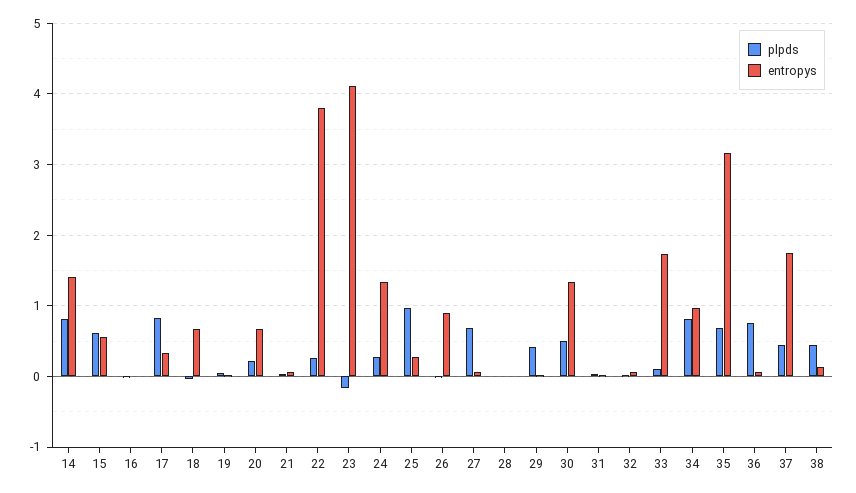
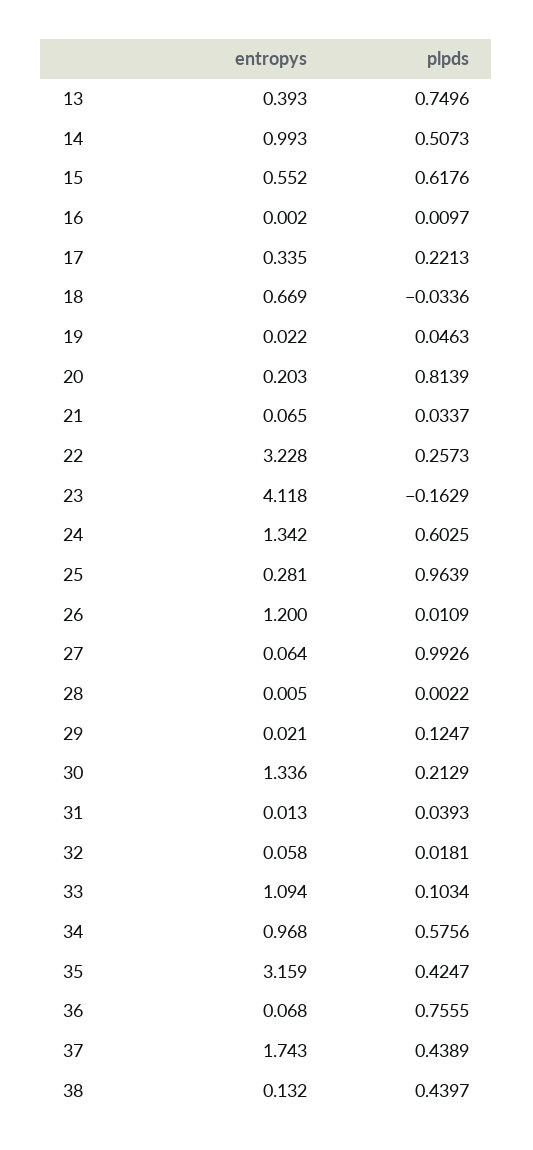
  {
    "plpds": {
-     "14": 0.8,
+     "14": 0.5073,
      "15": 0.6176,
      "16": 0.0097,
-     "17": 0.8,
+     "17": 0.2213,
      "18": -0.0336,
      "19": 0.0463,
-     "20": 0.2,
+     "20": 0.8139,
      "21": 0.0337,
      "22": 0.2573,
      "23": -0.1629,
-     "24": 0.3,
+     "24": 0.6025,
      "25": 0.9639,
      "26": 0.0109,
-     "27": 0.7,
+     "27": 0.9926,
      "28": 0.0022,
-     "29": 0.4,
+     "29": 0.1247,
-     "30": 0.5,
+     "30": 0.2129,
      "31": 0.0393,
      "32": 0.0181,
      "33": 0.1034,
-     "34": 0.8,
+     "34": 0.5756,
-     "35": 0.7,
+     "35": 0.4247,
      "36": 0.7555,
      "37": 0.4389,
-     "38": 0.4397
+     "38": 0.4397,
+     "13": 0.7496
    },
    "entropys": {
-     "14": 1.4,
+     "14": 0.993,
      "15": 0.552,
      "16": 0.002,
      "17": 0.335,
      "18": 0.669,
      "19": 0.022,
-     "20": 0.7,
+     "20": 0.203,
      "21": 0.065,
-     "22": 3.8,
+     "22": 3.228,
      "23": 4.118,
      "24": 1.342,
      "25": 0.281,
-     "26": 0.9,
+     "26": 1.2,
      "27": 0.064,
      "28": 0.005,
      "29": 0.021,
      "30": 1.336,
      "31": 0.013,
      "32": 0.058,
-     "33": 1.7,
+     "33": 1.094,
      "34": 0.968,
      "35": 3.159,
      "36": 0.068,
      "37": 1.743,
-     "38": 0.132
+     "38": 0.132,
+     "13": 0.393
    }
  }

